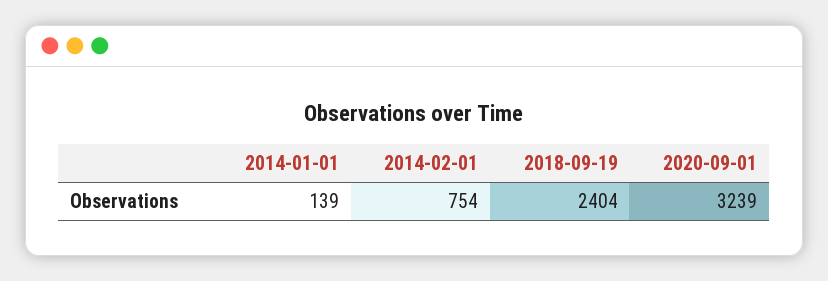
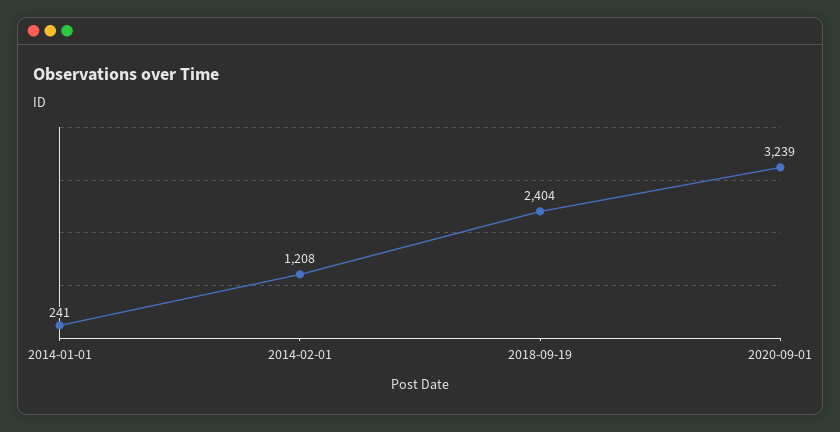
  {
-   "2014-01-01": 139,
+   "2014-01-01": 241,
-   "2014-02-01": 754,
+   "2014-02-01": 1208,
    "2018-09-19": 2404,
    "2020-09-01": 3239
  }

